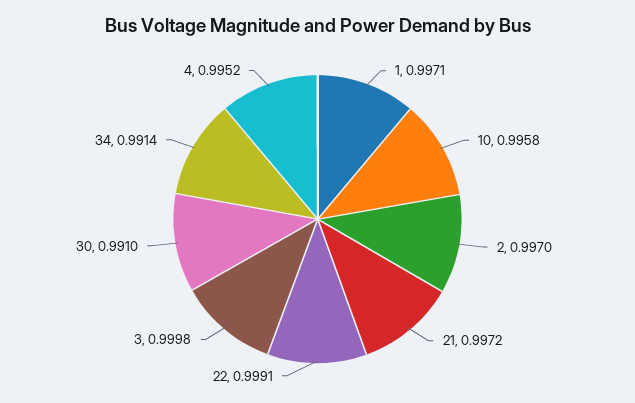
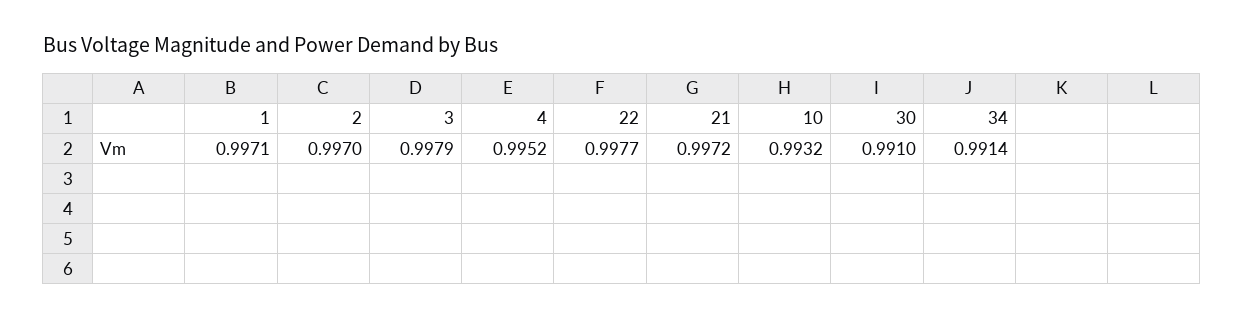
  {
    "1": 0.9971,
-   "10": 0.9958,
+   "10": 0.9932,
    "2": 0.997,
    "21": 0.9972,
-   "22": 0.9991,
+   "22": 0.9977,
-   "3": 0.9998,
+   "3": 0.9979,
    "30": 0.991,
    "34": 0.9914,
    "4": 0.9952
  }

